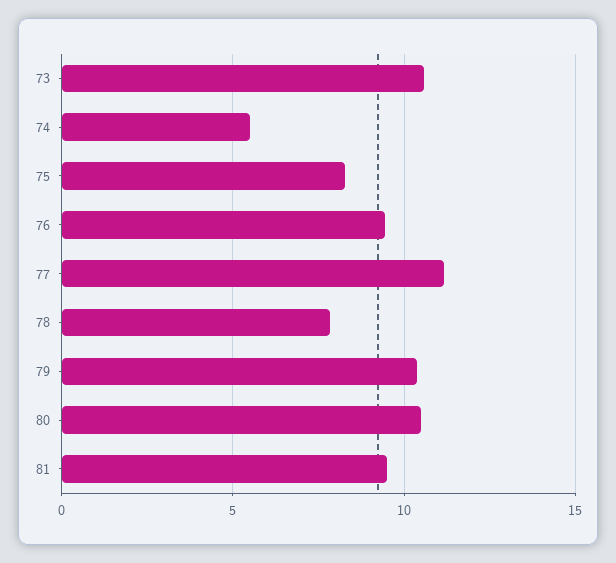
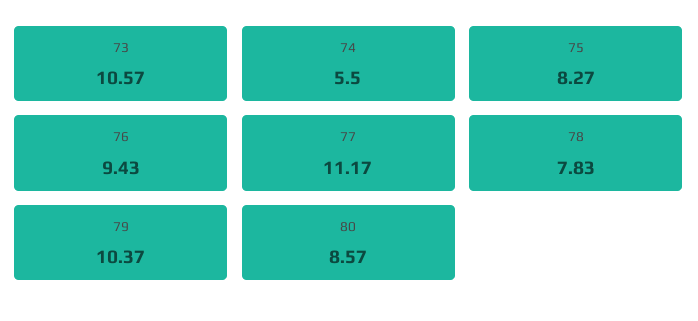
  {
    "73": 10.57,
    "74": 5.5,
    "75": 8.27,
    "76": 9.43,
    "77": 11.17,
    "78": 7.83,
    "79": 10.37,
-   "80": 10.5,
+   "80": 8.57
-   "81": 9.5
  }

